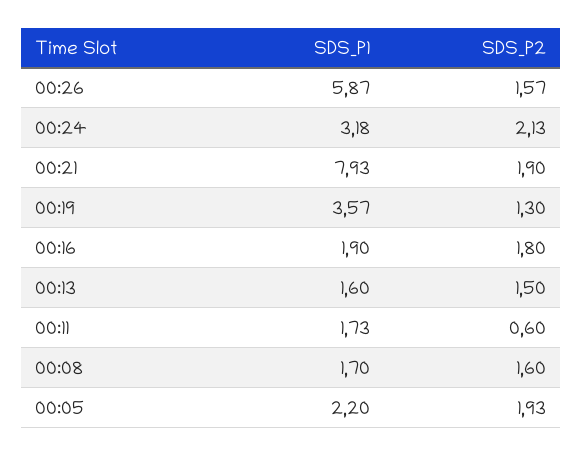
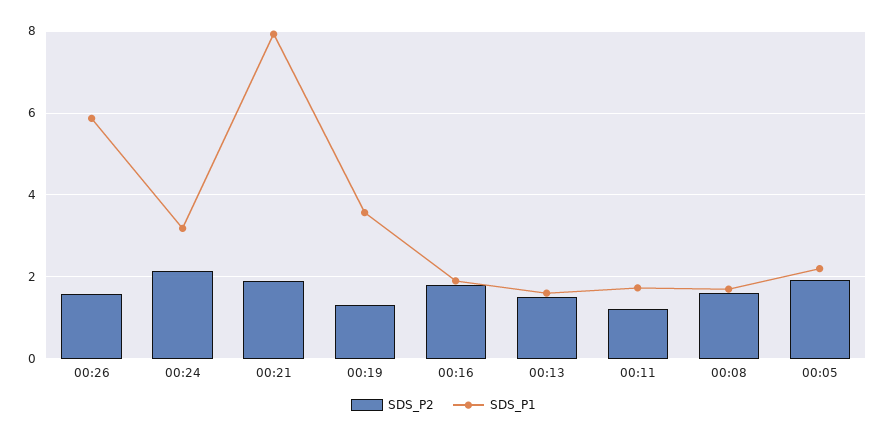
  {
    "SDS_P1": {
      "00:26": 5.87,
      "00:24": 3.18,
      "00:21": 7.93,
      "00:19": 3.57,
      "00:16": 1.9,
      "00:13": 1.6,
      "00:11": 1.73,
      "00:08": 1.7,
      "00:05": 2.2
    },
    "SDS_P2": {
      "00:26": 1.57,
      "00:24": 2.13,
      "00:21": 1.9,
      "00:19": 1.3,
      "00:16": 1.8,
      "00:13": 1.5,
-     "00:11": 0.6,
+     "00:11": 1.2,
      "00:08": 1.6,
      "00:05": 1.93
    }
  }

